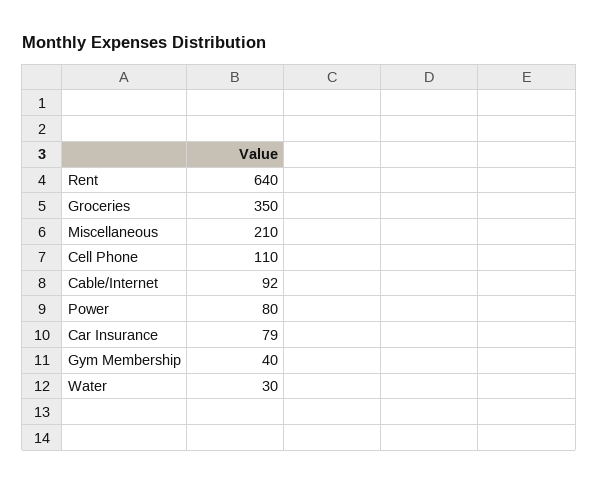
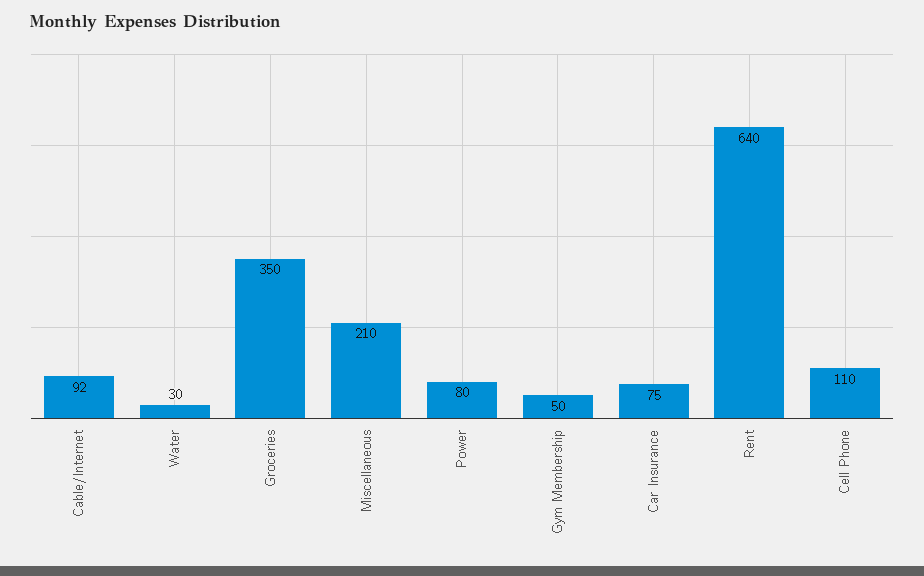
  {
    "Rent": 640,
    "Groceries": 350,
    "Miscellaneous": 210,
    "Cell Phone": 110,
    "Cable/Internet": 92,
    "Power": 80,
-   "Car Insurance": 79,
+   "Car Insurance": 75,
-   "Gym Membership": 40,
+   "Gym Membership": 50,
    "Water": 30
  }

